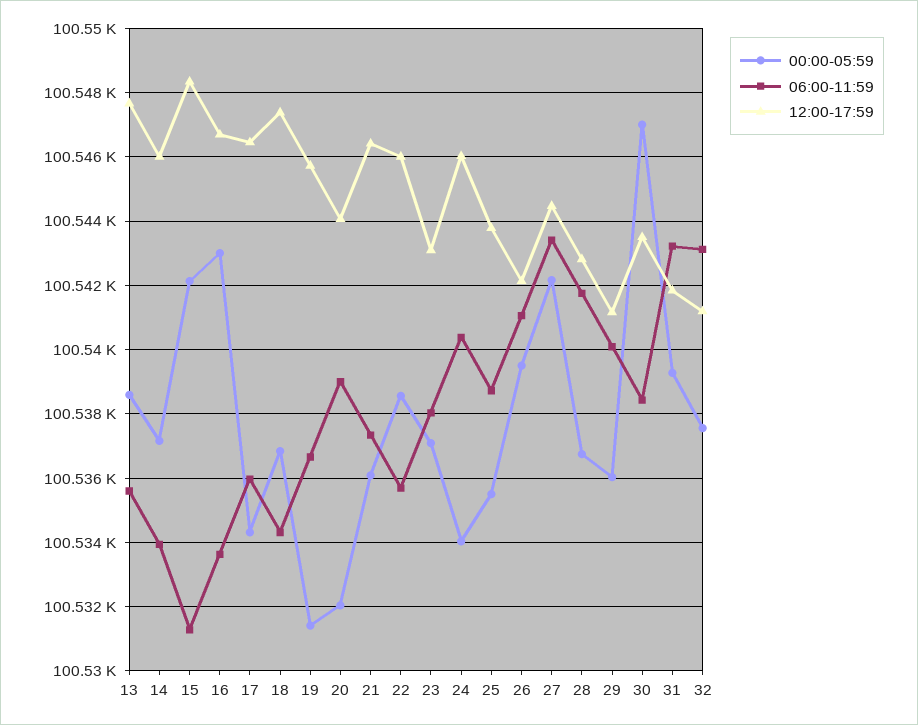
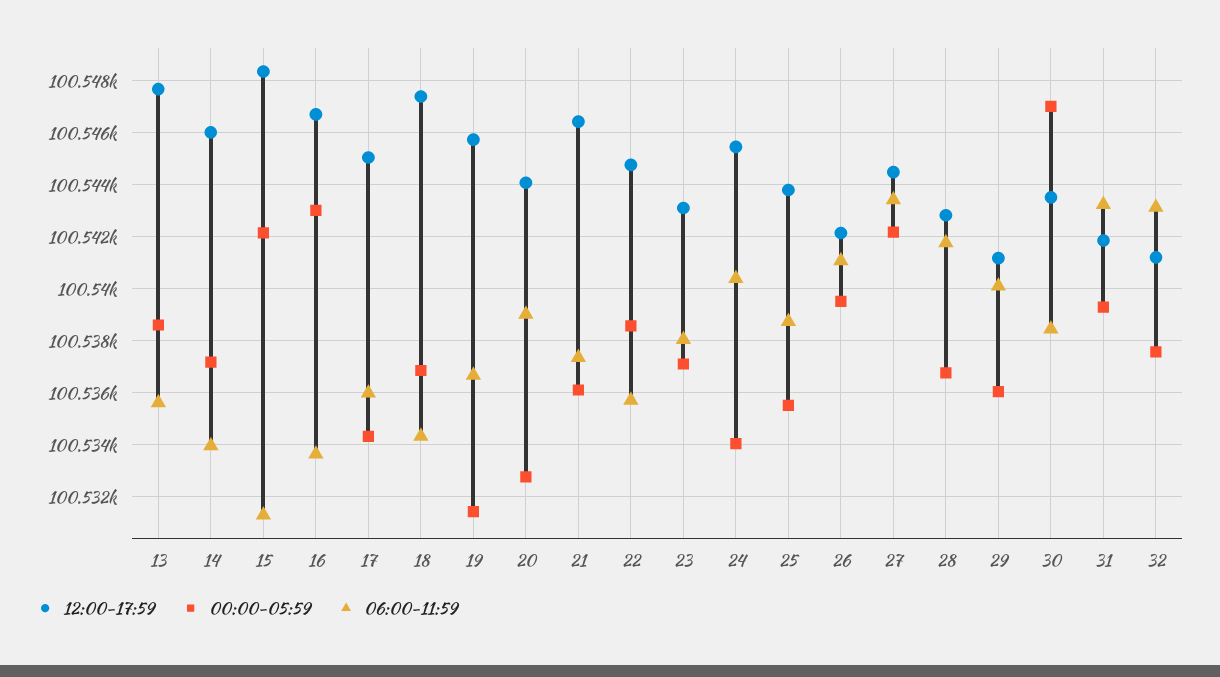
  {
    "00:00-05:59": {
      "13": 100538.6,
      "14": 100537.2,
      "15": 100542.2,
      "16": 100543,
      "17": 100534.4,
      "18": 100536.8,
      "19": 100531.4,
-     "20": 100532,
+     "20": 100532.75,
      "21": 100536,
      "22": 100538.6,
      "23": 100537,
      "24": 100534,
      "25": 100535.6,
      "26": 100539.6,
      "27": 100542.2,
      "28": 100536.8,
      "29": 100536,
      "30": 100547,
      "31": 100539.2,
      "32": 100537.6
    },
    "06:00-11:59": {
      "13": 100535.6,
      "14": 100534,
      "15": 100531.2,
      "16": 100533.6,
      "17": 100536,
      "18": 100534.4,
      "19": 100536.6,
      "20": 100539,
      "21": 100537.4,
      "22": 100535.6,
      "23": 100538,
      "24": 100540.4,
      "25": 100538.8,
      "26": 100541,
      "27": 100543.4,
      "28": 100541.8,
      "29": 100540,
      "30": 100538.4,
      "31": 100543.2,
      "32": 100543.2
    },
    "12:00-17:59": {
      "13": 100547.6,
      "14": 100546,
      "15": 100548.4,
      "16": 100546.6,
-     "17": 100546.4,
+     "17": 100545,
      "18": 100547.4,
      "19": 100545.8,
      "20": 100544,
      "21": 100546.4,
-     "22": 100546,
+     "22": 100544.75,
      "23": 100543,
-     "24": 100546,
+     "24": 100545.5,
      "25": 100543.8,
      "26": 100542.2,
      "27": 100544.4,
      "28": 100542.8,
      "29": 100541.2,
      "30": 100543.6,
      "31": 100541.8,
      "32": 100541.2
    }
  }

